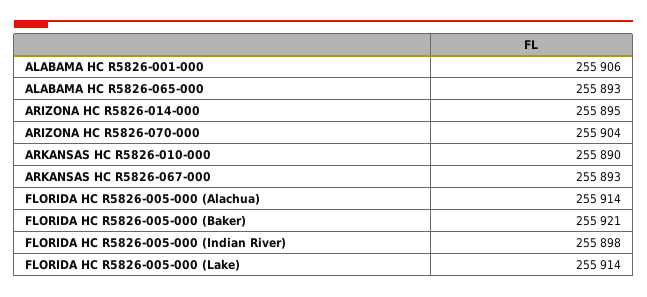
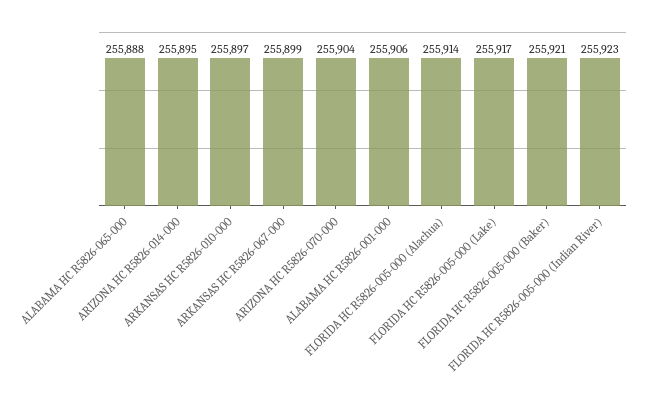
  {
    "ALABAMA HC R5826-001-000": 255906,
-   "ALABAMA HC R5826-065-000": 255893,
+   "ALABAMA HC R5826-065-000": 255888,
    "ARIZONA HC R5826-014-000": 255895,
    "ARIZONA HC R5826-070-000": 255904,
-   "ARKANSAS HC R5826-010-000": 255890,
+   "ARKANSAS HC R5826-010-000": 255897,
-   "ARKANSAS HC R5826-067-000": 255893,
+   "ARKANSAS HC R5826-067-000": 255899,
    "FLORIDA HC R5826-005-000 (Alachua)": 255914,
    "FLORIDA HC R5826-005-000 (Baker)": 255921,
-   "FLORIDA HC R5826-005-000 (Indian River)": 255898,
+   "FLORIDA HC R5826-005-000 (Indian River)": 255923,
-   "FLORIDA HC R5826-005-000 (Lake)": 255914
+   "FLORIDA HC R5826-005-000 (Lake)": 255917
  }

